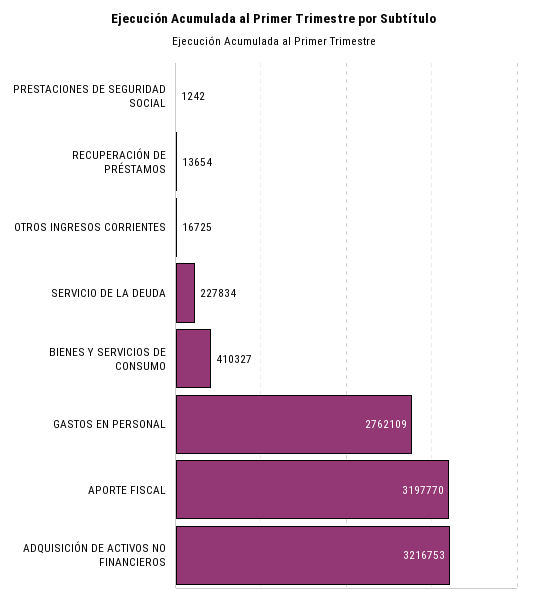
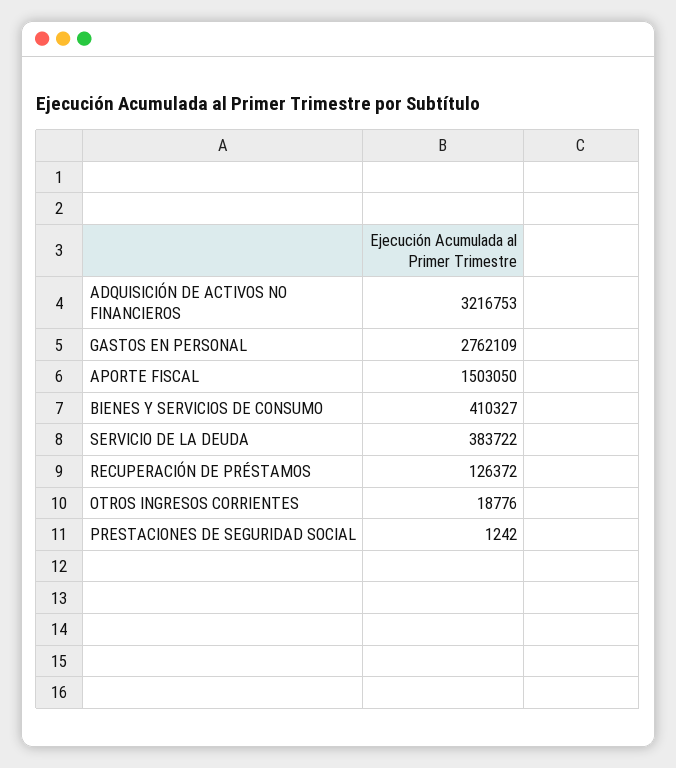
  {
    "PRESTACIONES DE SEGURIDAD SOCIAL": 1242,
-   "RECUPERACIÓN DE PRÉSTAMOS": 13654,
+   "RECUPERACIÓN DE PRÉSTAMOS": 126372,
-   "OTROS INGRESOS CORRIENTES": 16725,
+   "OTROS INGRESOS CORRIENTES": 18776,
-   "SERVICIO DE LA DEUDA": 227834,
+   "SERVICIO DE LA DEUDA": 383722,
    "BIENES Y SERVICIOS DE CONSUMO": 410327,
    "GASTOS EN PERSONAL": 2762109,
-   "APORTE FISCAL": 3197770,
+   "APORTE FISCAL": 1503050,
    "ADQUISICIÓN DE ACTIVOS NO FINANCIEROS": 3216753
  }

